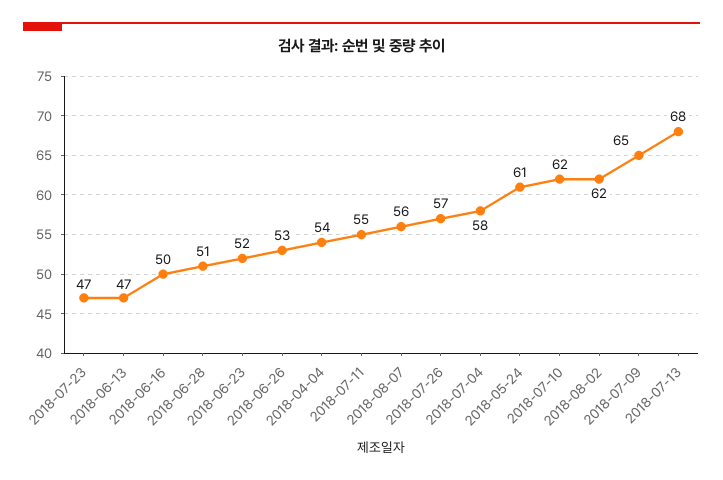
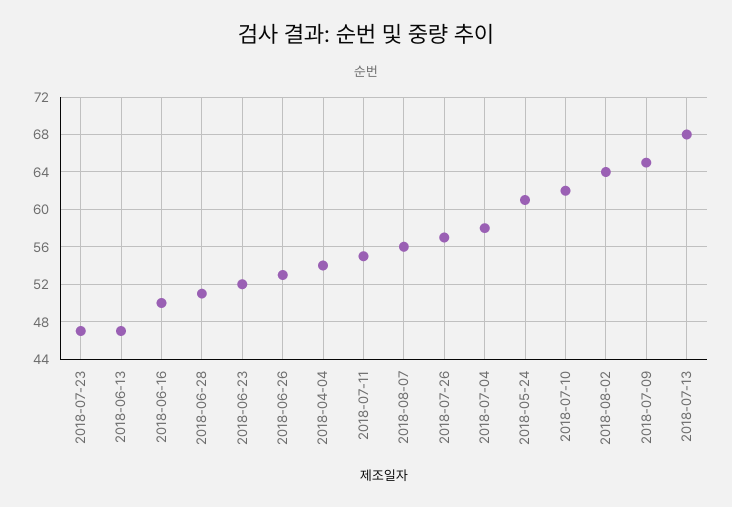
  {
    "2018-07-23": 47,
    "2018-06-13": 47,
    "2018-06-16": 50,
    "2018-06-28": 51,
    "2018-06-23": 52,
    "2018-06-26": 53,
    "2018-04-04": 54,
    "2018-07-11": 55,
    "2018-08-07": 56,
    "2018-07-26": 57,
    "2018-07-04": 58,
    "2018-05-24": 61,
    "2018-07-10": 62,
-   "2018-08-02": 62,
+   "2018-08-02": 64,
    "2018-07-09": 65,
    "2018-07-13": 68
  }

